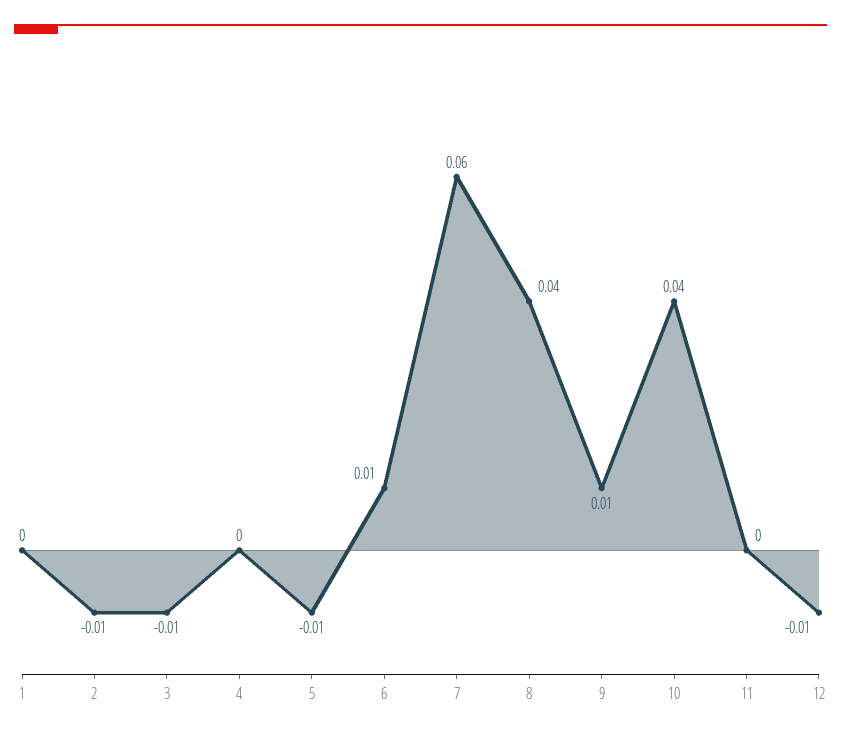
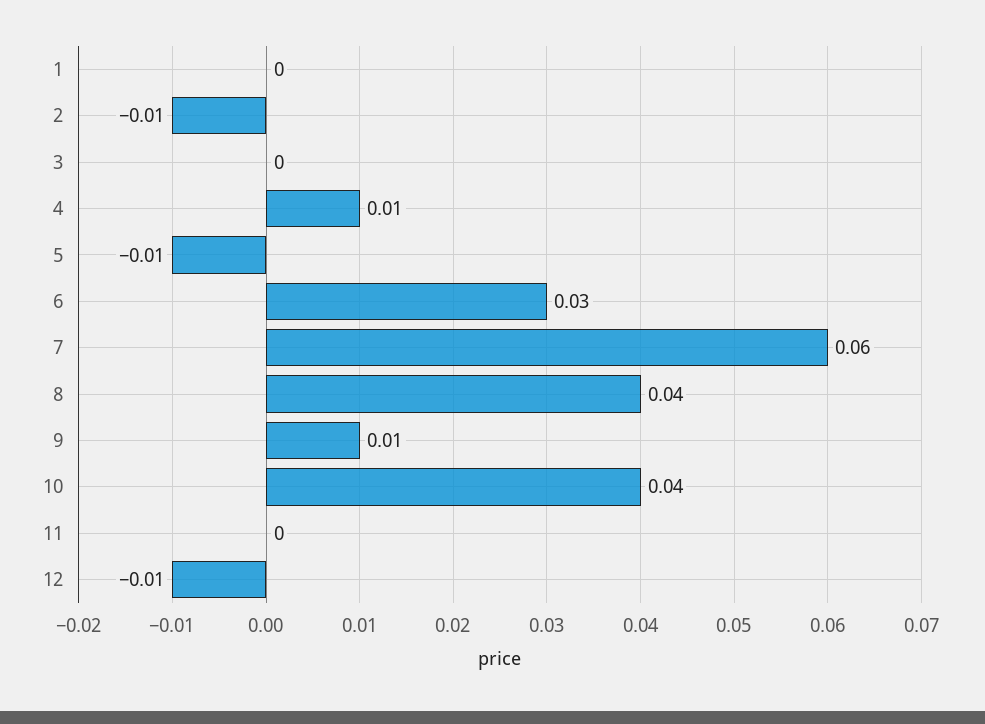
  {
    "1": 0,
    "2": -0.01,
-   "3": -0.01,
+   "3": 0,
-   "4": 0,
+   "4": 0.01,
    "5": -0.01,
-   "6": 0.01,
+   "6": 0.03,
    "7": 0.06,
    "8": 0.04,
    "9": 0.01,
    "10": 0.04,
    "11": 0,
    "12": -0.01
  }

